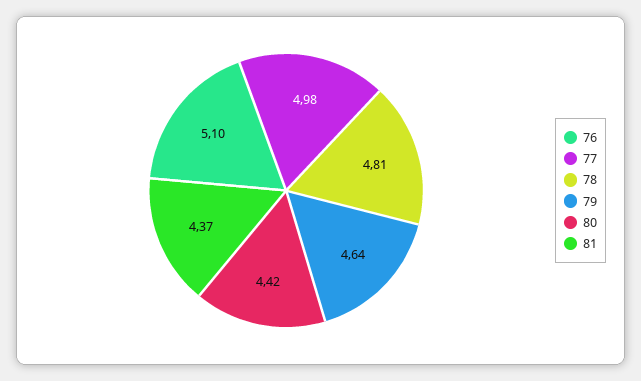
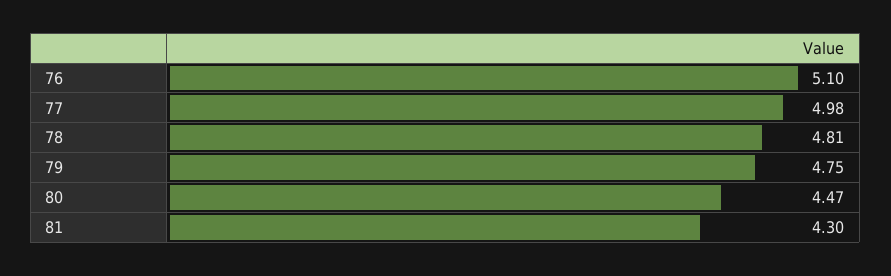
  {
    "76": 5.1,
    "77": 4.98,
    "78": 4.81,
-   "79": 4.64,
+   "79": 4.75,
-   "80": 4.42,
+   "80": 4.47,
-   "81": 4.37
+   "81": 4.3
  }

